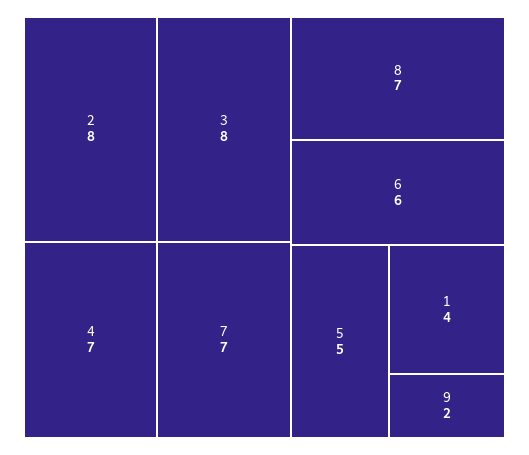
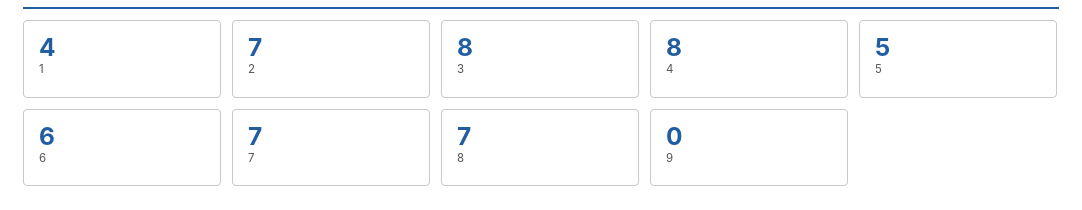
  {
-   "2": 8,
+   "2": 7,
    "3": 8,
-   "4": 7,
+   "4": 8,
    "7": 7,
    "8": 7,
    "6": 6,
    "5": 5,
    "1": 4,
-   "9": 2
+   "9": 0
  }

